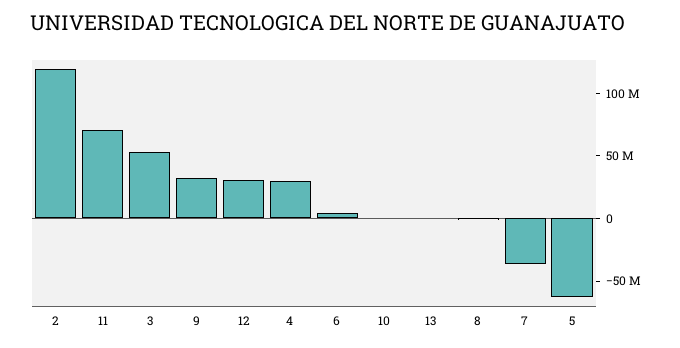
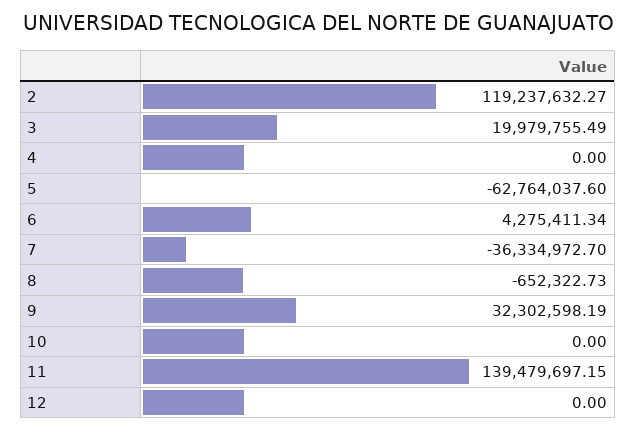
  {
    "2": 119237632.27,
-   "11": 70000000,
+   "11": 139479697.15,
-   "3": 50000000,
+   "3": 19979755.49,
    "9": 32302598.19,
-   "12": 30000000,
+   "12": 0,
-   "4": 30000000,
+   "4": 0,
    "6": 4275411.34,
    "10": 0,
-   "13": 0,
    "8": -652322.73,
    "7": -36334972.7,
    "5": -62764037.6
  }

